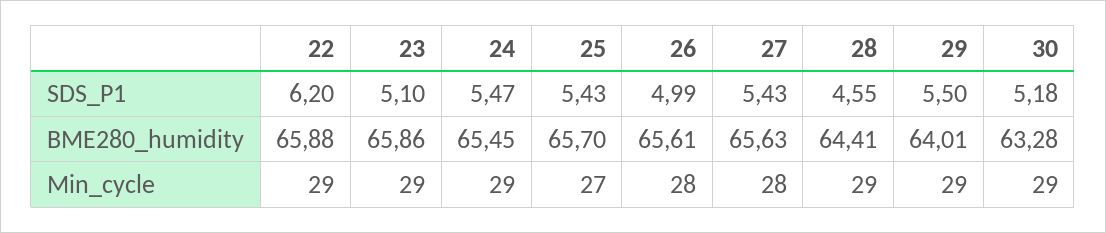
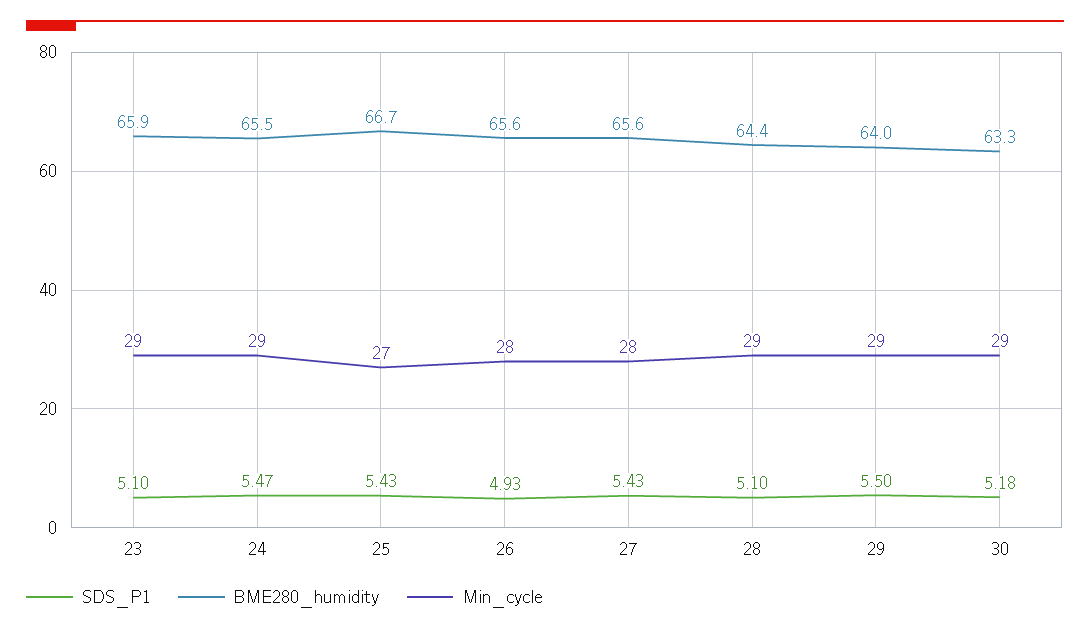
  {
    "SDS_P1": {
-     "22": 6.2,
      "23": 5.1,
      "24": 5.47,
      "25": 5.43,
-     "26": 4.99,
+     "26": 4.93,
      "27": 5.43,
-     "28": 4.55,
+     "28": 5.1,
      "29": 5.5,
      "30": 5.18
    },
    "BME280_humidity": {
-     "22": 65.88,
      "23": 65.86,
      "24": 65.45,
-     "25": 65.7,
+     "25": 66.7,
      "26": 65.61,
      "27": 65.63,
      "28": 64.41,
      "29": 64.01,
      "30": 63.28
    },
    "Min_cycle": {
-     "22": 29,
      "23": 29,
      "24": 29,
      "25": 27,
      "26": 28,
      "27": 28,
      "28": 29,
      "29": 29,
      "30": 29
    }
  }

